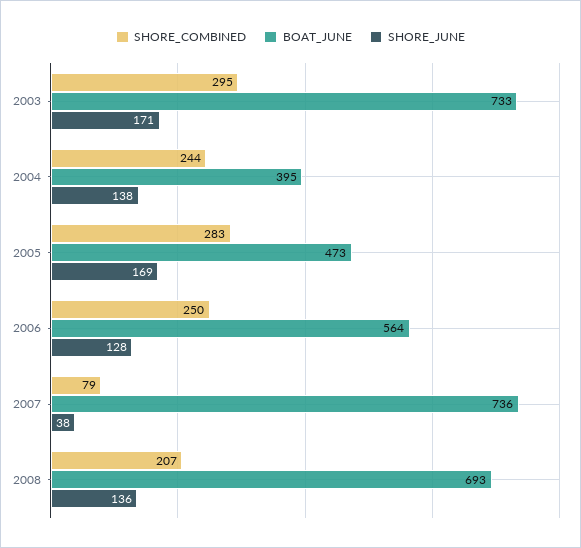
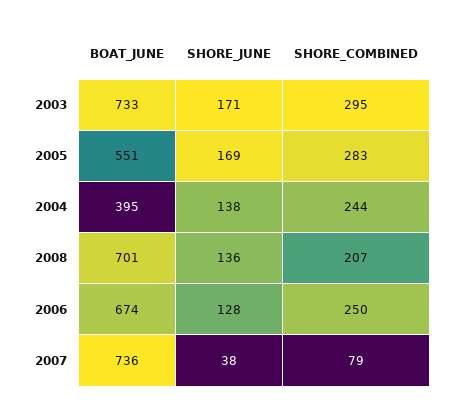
  {
    "SHORE_COMBINED": {
      "2003": 295,
      "2004": 244,
      "2005": 283,
      "2006": 250,
      "2007": 79,
      "2008": 207
    },
    "BOAT_JUNE": {
      "2003": 733,
      "2004": 395,
-     "2005": 473,
+     "2005": 551,
-     "2006": 564,
+     "2006": 674,
      "2007": 736,
-     "2008": 693
+     "2008": 701
    },
    "SHORE_JUNE": {
      "2003": 171,
      "2004": 138,
      "2005": 169,
      "2006": 128,
      "2007": 38,
      "2008": 136
    }
  }

